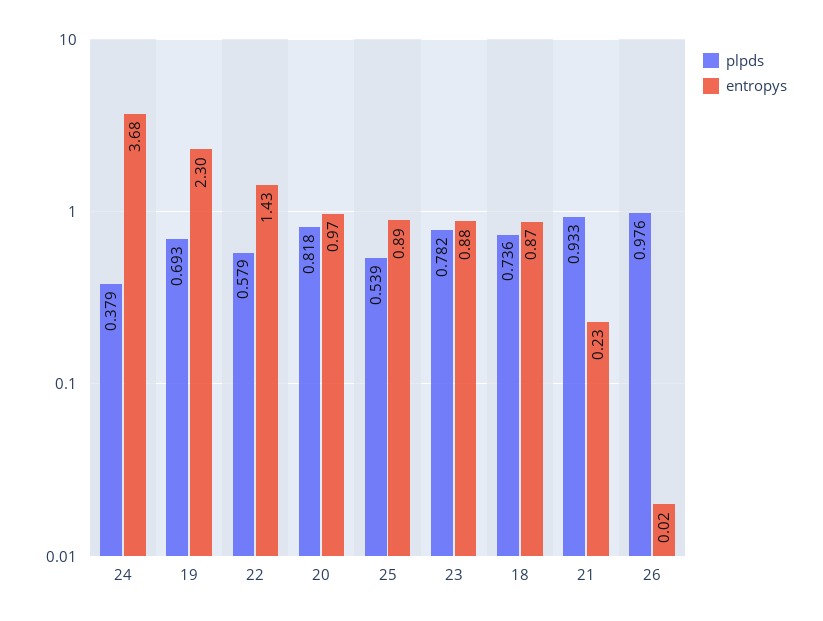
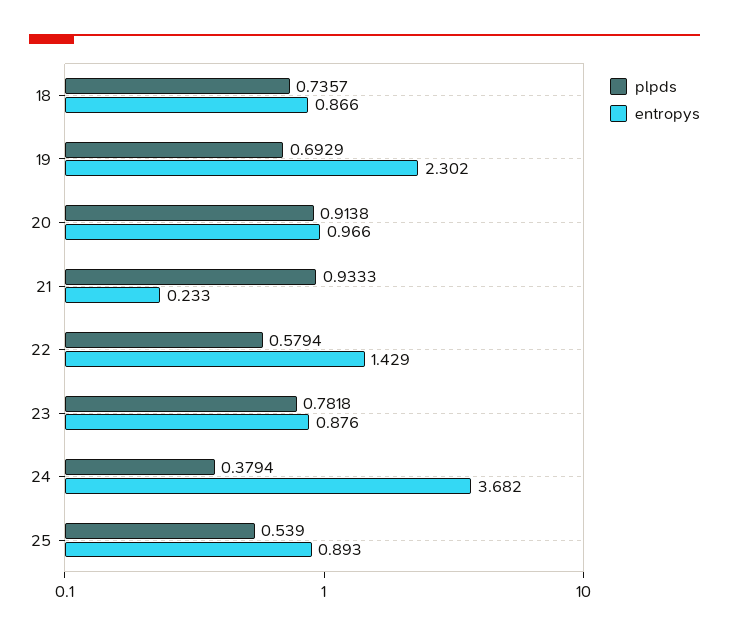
  {
    "plpds": {
      "24": 0.3794,
      "19": 0.6929,
      "22": 0.5794,
-     "20": 0.818,
+     "20": 0.9138,
      "25": 0.539,
      "23": 0.7818,
      "18": 0.7357,
-     "21": 0.9333,
+     "21": 0.9333
-     "26": 0.976
    },
    "entropys": {
      "24": 3.682,
      "19": 2.302,
      "22": 1.429,
      "20": 0.966,
      "25": 0.893,
      "23": 0.876,
      "18": 0.866,
-     "21": 0.233,
+     "21": 0.233
-     "26": 0.02
    }
  }

